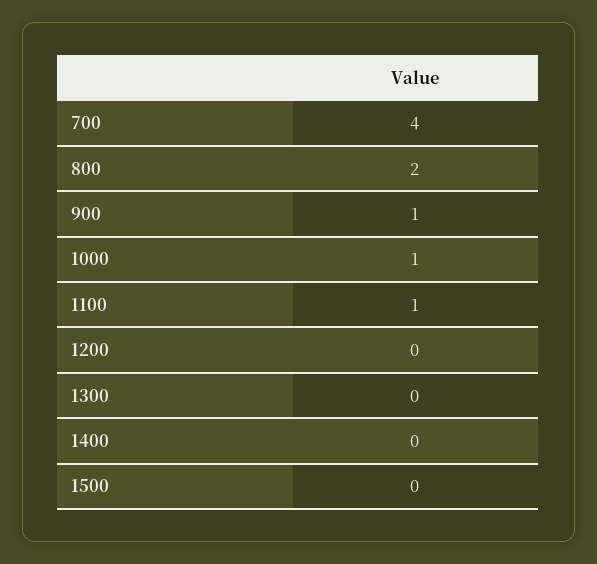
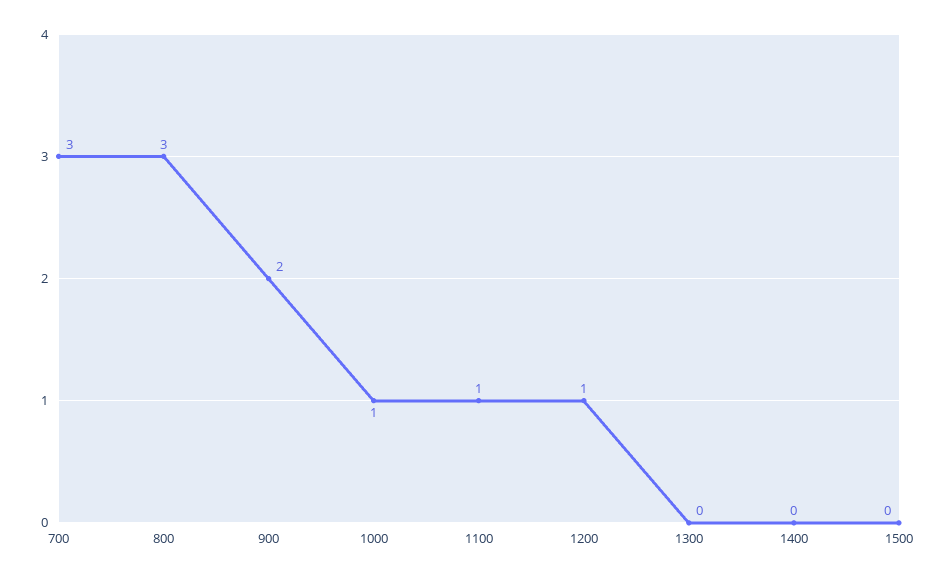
  {
-   "700": 4,
+   "700": 3,
-   "800": 2,
+   "800": 3,
-   "900": 1,
+   "900": 2,
    "1000": 1,
    "1100": 1,
-   "1200": 0,
+   "1200": 1,
    "1300": 0,
    "1400": 0,
    "1500": 0
  }

